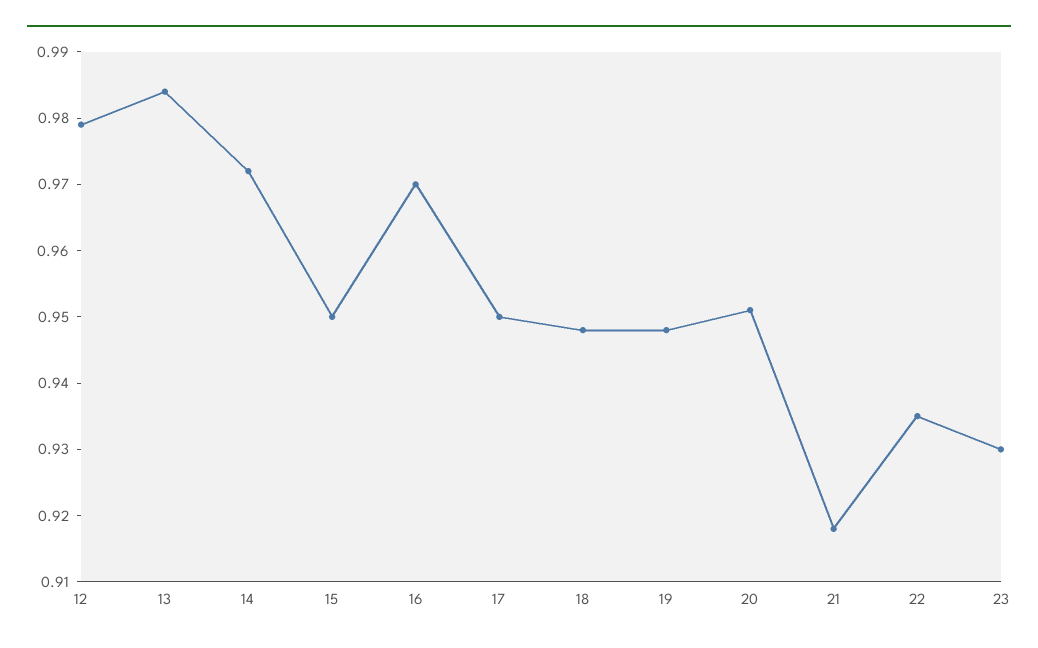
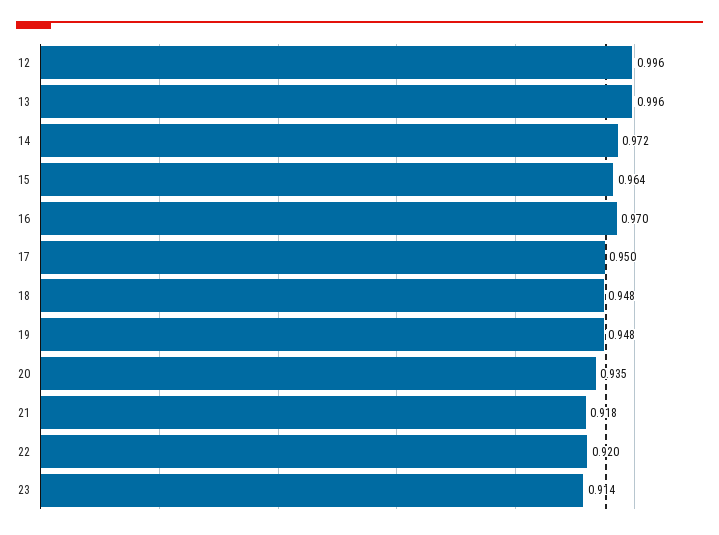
  {
-   "12": 0.98,
+   "12": 0.996,
-   "13": 0.985,
+   "13": 0.996,
    "14": 0.972,
-   "15": 0.95,
+   "15": 0.964,
    "16": 0.97,
    "17": 0.95,
    "18": 0.948,
    "19": 0.948,
-   "20": 0.95,
+   "20": 0.935,
    "21": 0.918,
-   "22": 0.935,
+   "22": 0.92,
-   "23": 0.93
+   "23": 0.914
  }

